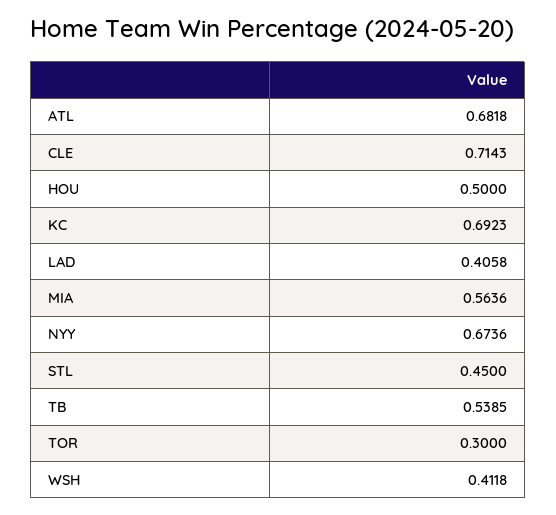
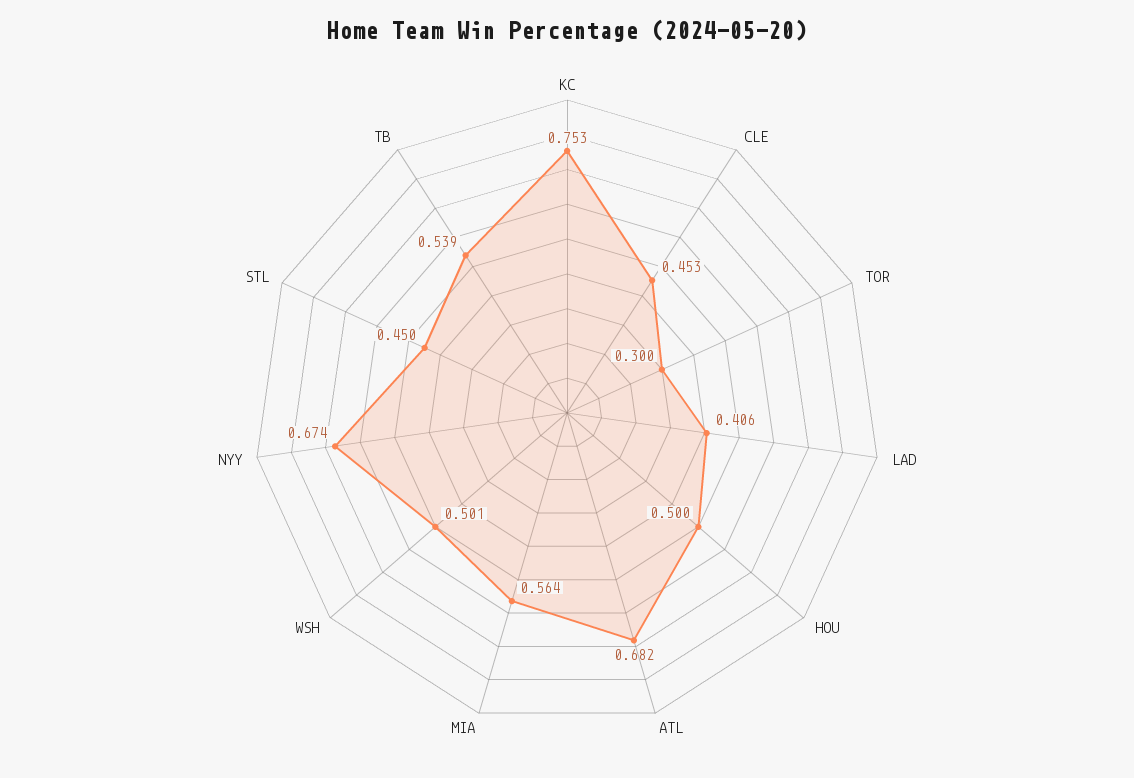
  {
    "ATL": 0.6818,
-   "CLE": 0.7143,
+   "CLE": 0.453,
    "HOU": 0.5,
-   "KC": 0.6923,
+   "KC": 0.753,
    "LAD": 0.4058,
    "MIA": 0.5636,
    "NYY": 0.6736,
    "STL": 0.45,
    "TB": 0.5385,
    "TOR": 0.3,
-   "WSH": 0.4118
+   "WSH": 0.501
  }

